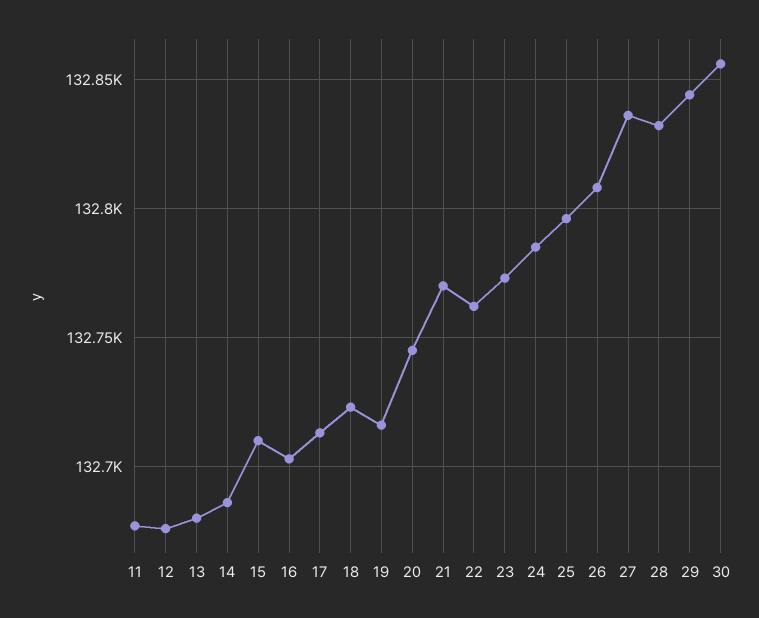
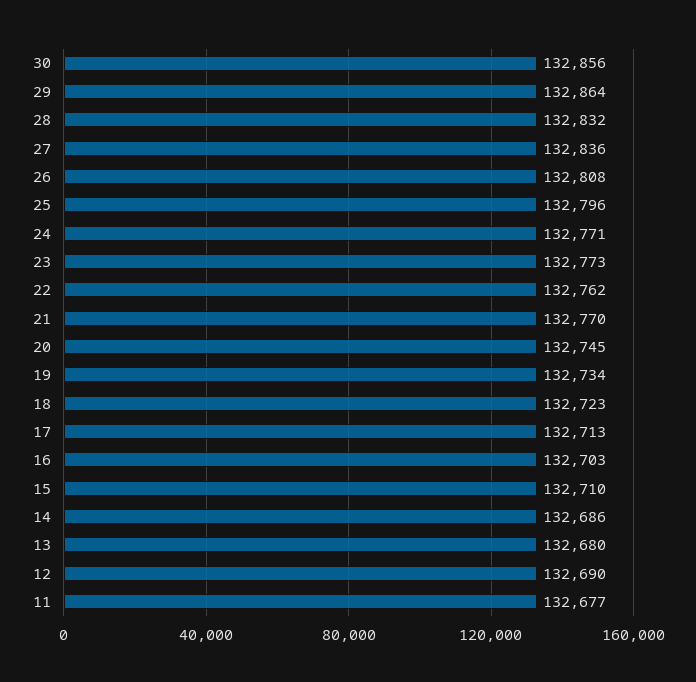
  {
    "11": 132677,
-   "12": 132675,
+   "12": 132690,
    "13": 132680,
    "14": 132686,
    "15": 132710,
    "16": 132703,
    "17": 132713,
    "18": 132723,
-   "19": 132715,
+   "19": 132734,
    "20": 132745,
    "21": 132770,
    "22": 132762,
    "23": 132773,
-   "24": 132785,
+   "24": 132771,
    "25": 132796,
    "26": 132808,
    "27": 132836,
    "28": 132832,
-   "29": 132845,
+   "29": 132864,
    "30": 132856
  }

